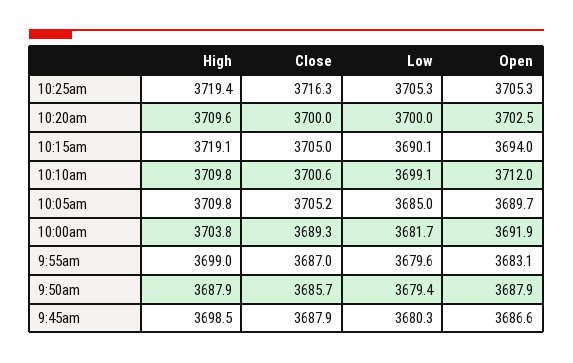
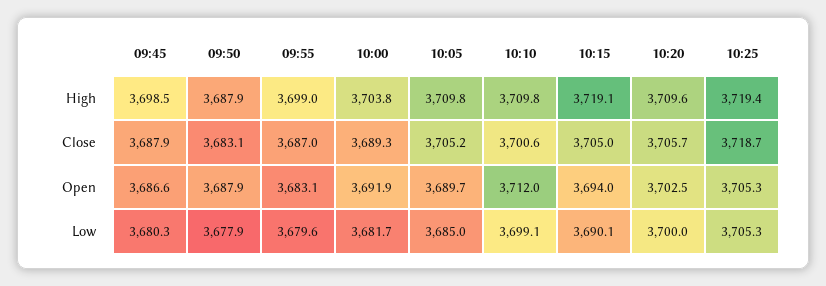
  {
    "High": {
      "10:25am": 3719.4,
      "10:20am": 3709.6,
      "10:15am": 3719.1,
      "10:10am": 3709.8,
      "10:05am": 3709.8,
      "10:00am": 3703.8,
      "9:55am": 3699,
      "9:50am": 3687.9,
      "9:45am": 3698.5
    },
    "Close": {
-     "10:25am": 3716.3,
+     "10:25am": 3718.7,
-     "10:20am": 3700,
+     "10:20am": 3705.7,
      "10:15am": 3705,
      "10:10am": 3700.6,
      "10:05am": 3705.2,
      "10:00am": 3689.3,
      "9:55am": 3687,
-     "9:50am": 3685.7,
+     "9:50am": 3683.1,
      "9:45am": 3687.9
    },
    "Low": {
      "10:25am": 3705.3,
      "10:20am": 3700,
      "10:15am": 3690.1,
      "10:10am": 3699.1,
      "10:05am": 3685,
      "10:00am": 3681.7,
      "9:55am": 3679.6,
-     "9:50am": 3679.4,
+     "9:50am": 3677.9,
      "9:45am": 3680.3
    },
    "Open": {
      "10:25am": 3705.3,
      "10:20am": 3702.5,
      "10:15am": 3694,
      "10:10am": 3712,
      "10:05am": 3689.7,
      "10:00am": 3691.9,
      "9:55am": 3683.1,
      "9:50am": 3687.9,
      "9:45am": 3686.6
    }
  }

